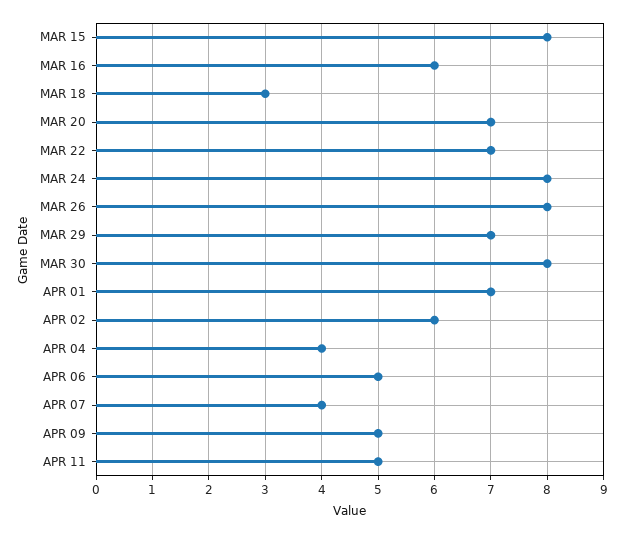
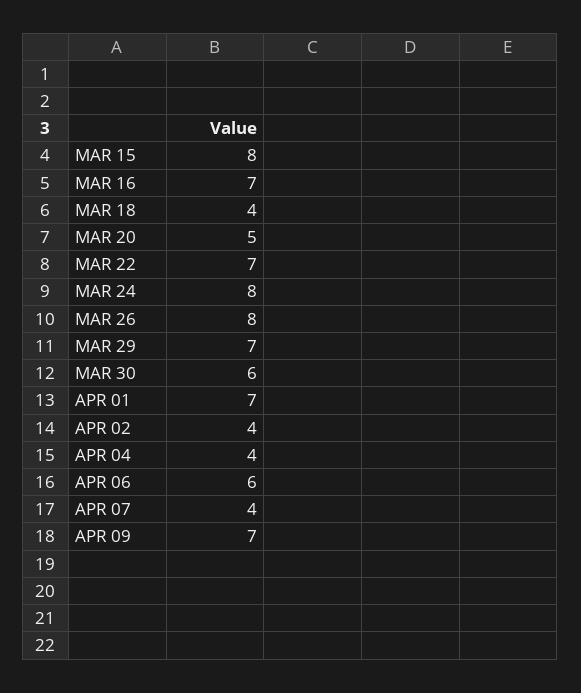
  {
    "MAR 15": 8,
-   "MAR 16": 6,
+   "MAR 16": 7,
-   "MAR 18": 3,
+   "MAR 18": 4,
-   "MAR 20": 7,
+   "MAR 20": 5,
    "MAR 22": 7,
    "MAR 24": 8,
    "MAR 26": 8,
    "MAR 29": 7,
-   "MAR 30": 8,
+   "MAR 30": 6,
    "APR 01": 7,
-   "APR 02": 6,
+   "APR 02": 4,
    "APR 04": 4,
-   "APR 06": 5,
+   "APR 06": 6,
    "APR 07": 4,
-   "APR 09": 5,
+   "APR 09": 7
-   "APR 11": 5
  }

